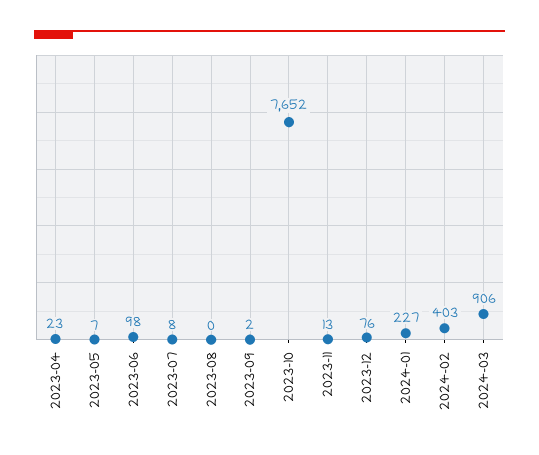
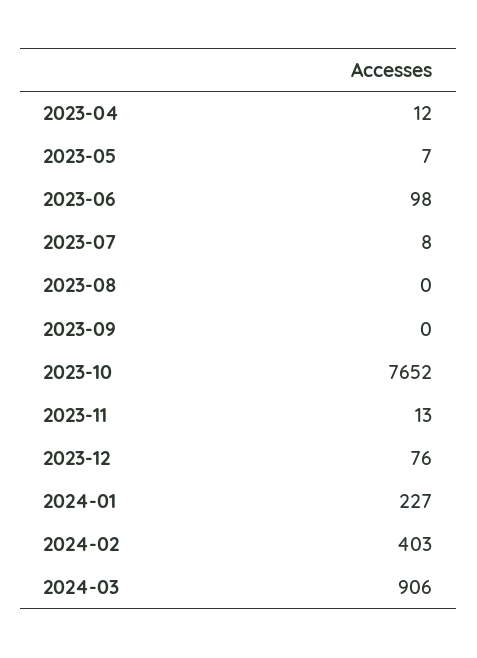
  {
-   "2023-04": 23,
+   "2023-04": 12,
    "2023-05": 7,
    "2023-06": 98,
    "2023-07": 8,
    "2023-08": 0,
-   "2023-09": 2,
+   "2023-09": 0,
    "2023-10": 7652,
    "2023-11": 13,
    "2023-12": 76,
    "2024-01": 227,
    "2024-02": 403,
    "2024-03": 906
  }

